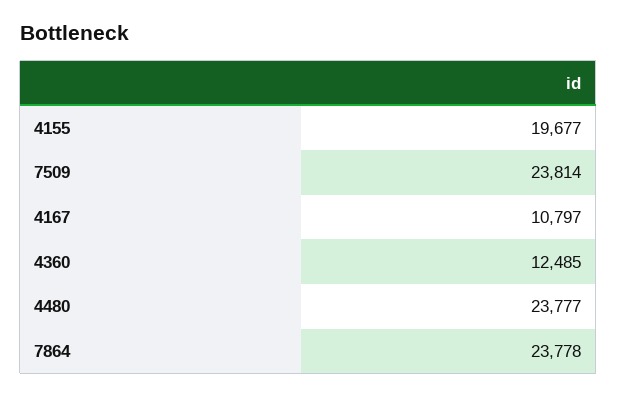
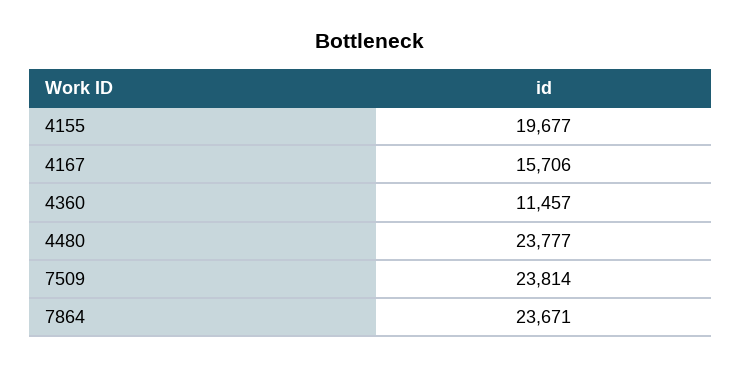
  {
    "4155": 19677,
    "7509": 23814,
-   "4167": 10797,
+   "4167": 15706,
-   "4360": 12485,
+   "4360": 11457,
    "4480": 23777,
-   "7864": 23778
+   "7864": 23671
  }

